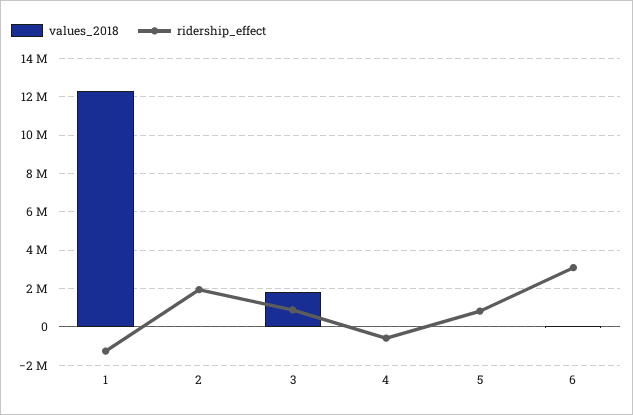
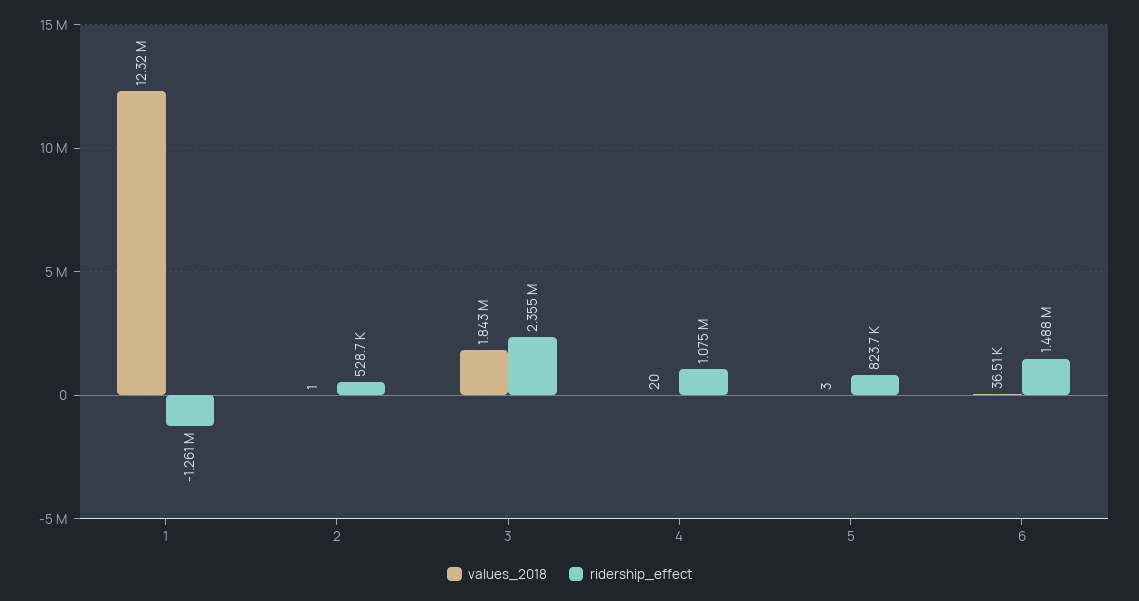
  {
    "values_2018": {
      "1": 12320000,
      "2": 1,
      "3": 1843000,
      "4": 20,
      "5": 3,
      "6": 36510
    },
    "ridership_effect": {
      "1": -1261000,
-     "2": 2000000,
+     "2": 528700,
-     "3": 1000000,
+     "3": 2355000,
-     "4": -500000,
+     "4": 1075000,
      "5": 823700,
-     "6": 3000000
+     "6": 1488000
    }
  }

